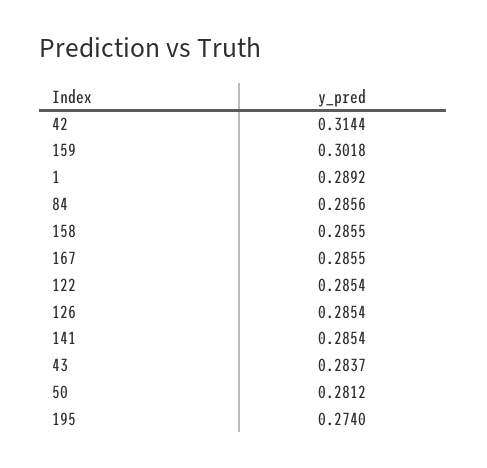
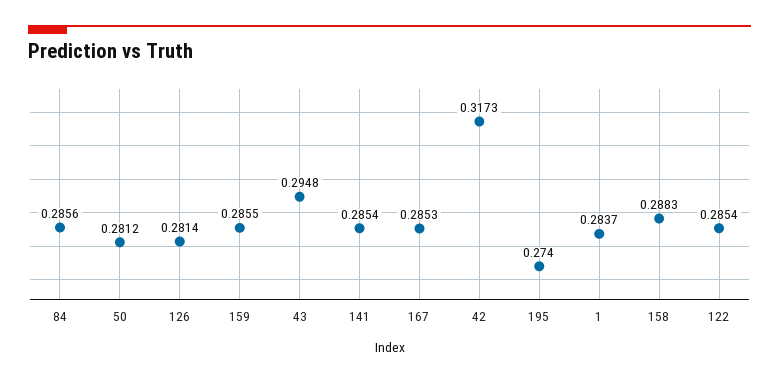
  {
-   "42": 0.3144,
+   "42": 0.3173,
-   "159": 0.3018,
+   "159": 0.2855,
-   "1": 0.2892,
+   "1": 0.2837,
    "84": 0.2856,
-   "158": 0.2855,
+   "158": 0.2883,
-   "167": 0.2855,
+   "167": 0.2853,
    "122": 0.2854,
-   "126": 0.2854,
+   "126": 0.2814,
    "141": 0.2854,
-   "43": 0.2837,
+   "43": 0.2948,
    "50": 0.2812,
    "195": 0.274
  }

